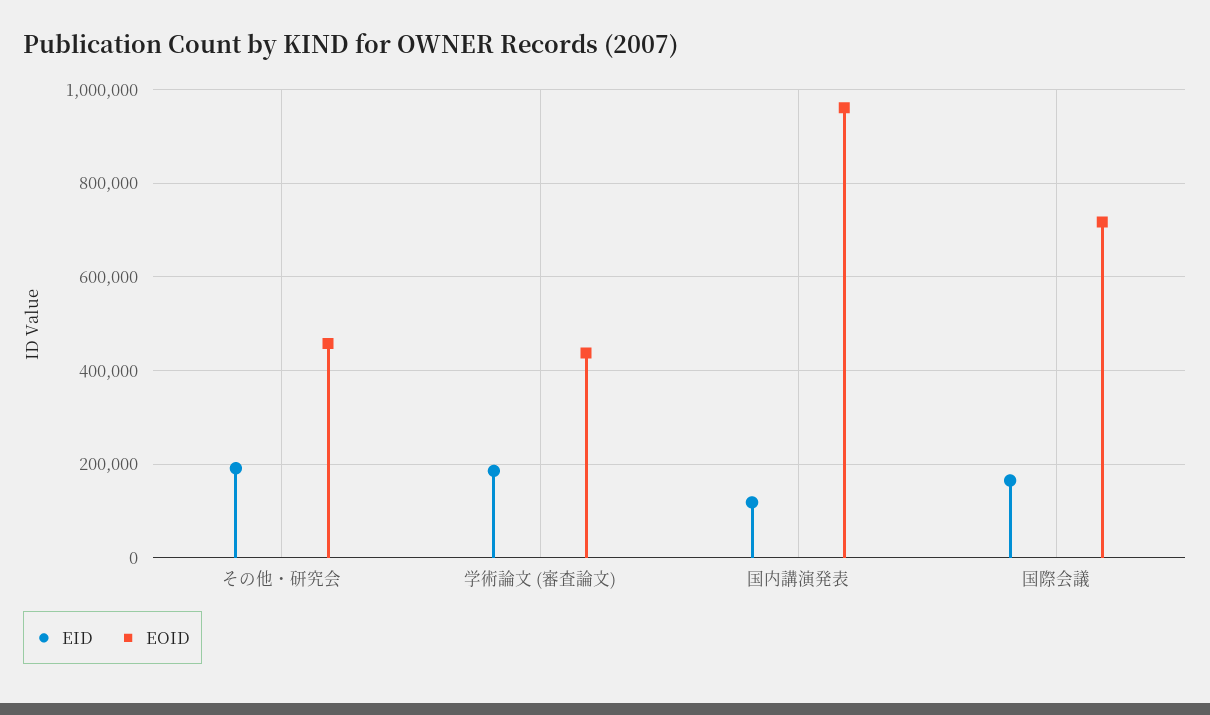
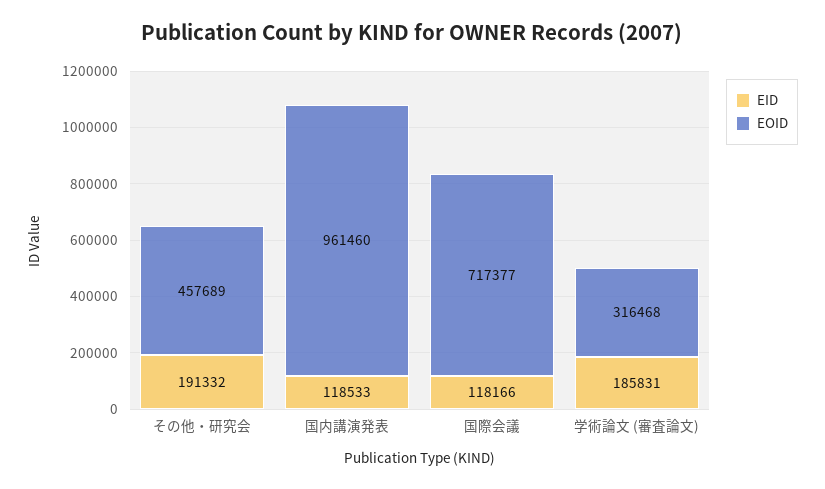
  {
    "EID": {
      "その他・研究会": 191332,
      "学術論文 (審査論文)": 185831,
      "国内講演発表": 118533,
-     "国際会議": 160000
+     "国際会議": 118166
    },
    "EOID": {
      "その他・研究会": 457689,
-     "学術論文 (審査論文)": 440000,
+     "学術論文 (審査論文)": 316468,
      "国内講演発表": 961460,
      "国際会議": 717377
    }
  }

